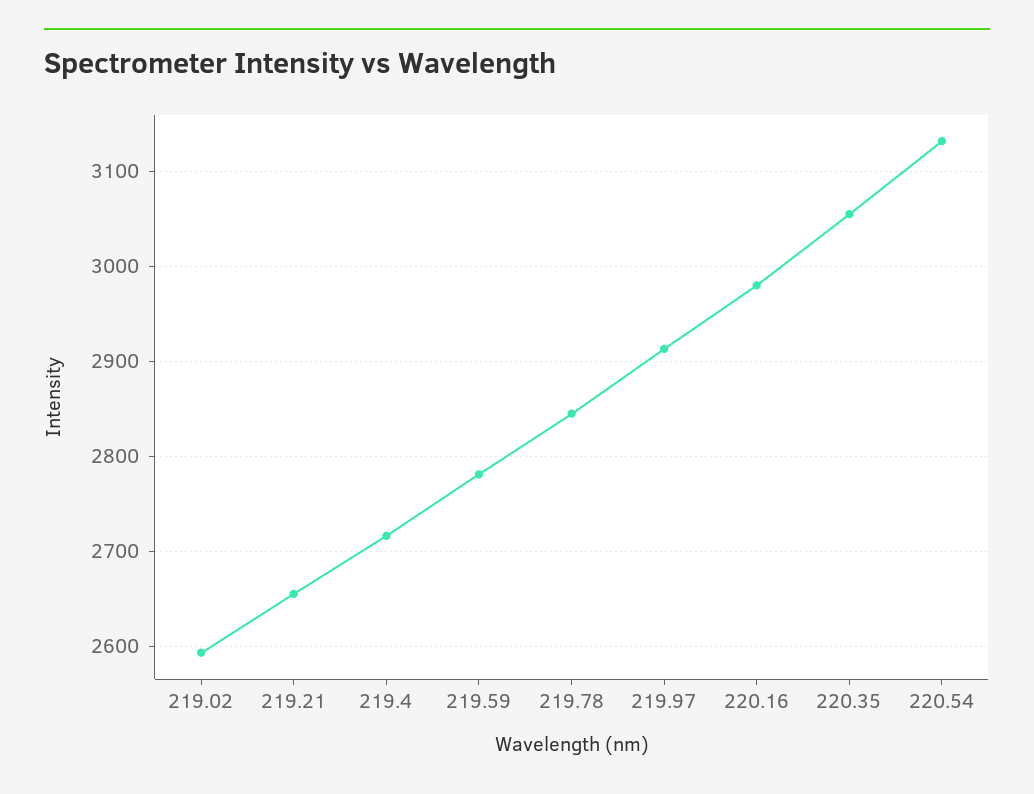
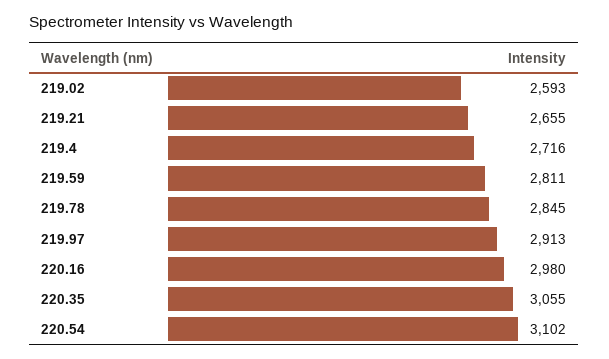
  {
    "219.02": 2593,
    "219.21": 2655,
    "219.4": 2716,
-   "219.59": 2780,
+   "219.59": 2811,
    "219.78": 2845,
    "219.97": 2913,
    "220.16": 2980,
    "220.35": 3055,
-   "220.54": 3130
+   "220.54": 3102
  }

